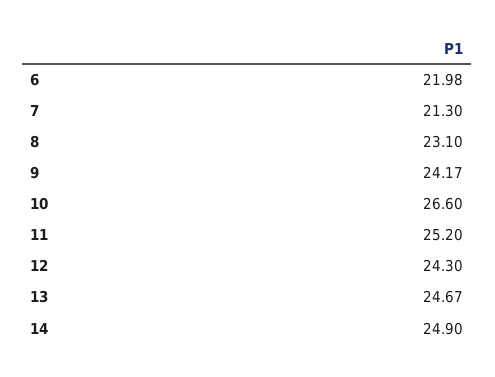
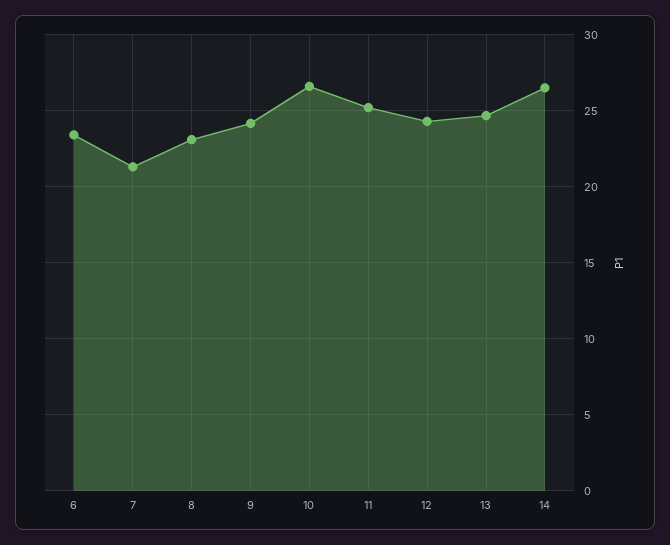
  {
-   "6": 21.98,
+   "6": 23.5,
    "7": 21.3,
    "8": 23.1,
    "9": 24.17,
    "10": 26.6,
    "11": 25.2,
    "12": 24.3,
    "13": 24.67,
-   "14": 24.9
+   "14": 26.5
  }

